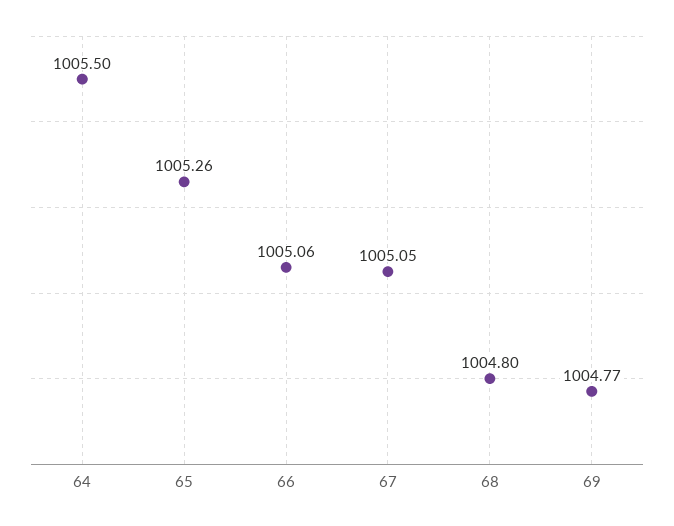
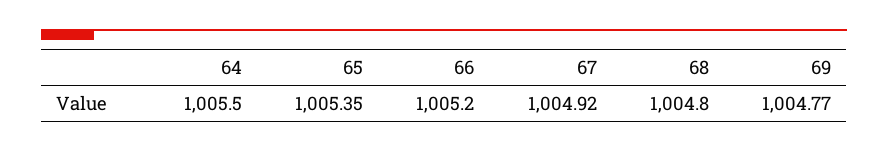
  {
    "64": 1005.5,
-   "65": 1005.26,
+   "65": 1005.35,
-   "66": 1005.06,
+   "66": 1005.2,
-   "67": 1005.05,
+   "67": 1004.92,
    "68": 1004.8,
    "69": 1004.77
  }

